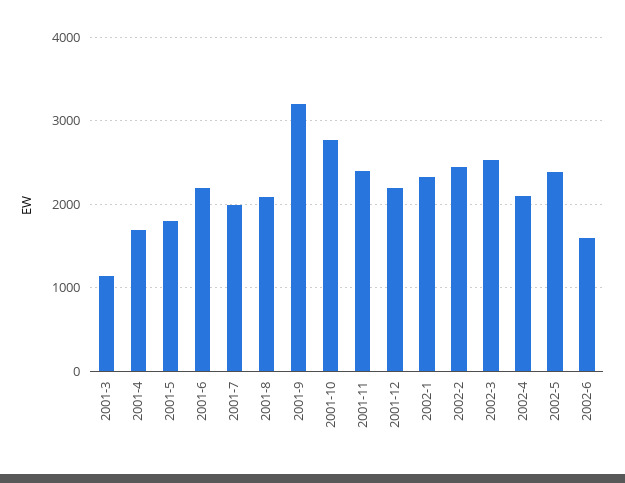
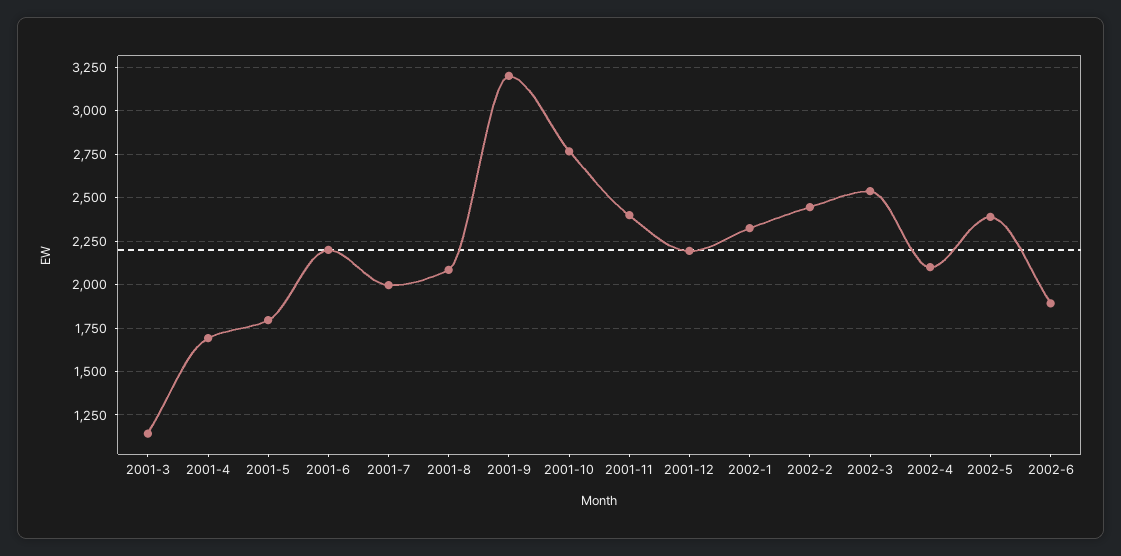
  {
    "2001-3": 1150,
    "2001-4": 1700,
    "2001-5": 1800,
    "2001-6": 2200,
    "2001-7": 2000,
    "2001-8": 2100,
    "2001-9": 3200,
    "2001-10": 2750,
    "2001-11": 2400,
    "2001-12": 2200,
    "2002-1": 2350,
    "2002-2": 2450,
    "2002-3": 2550,
    "2002-4": 2100,
    "2002-5": 2400,
-   "2002-6": 1600
+   "2002-6": 1900
  }

